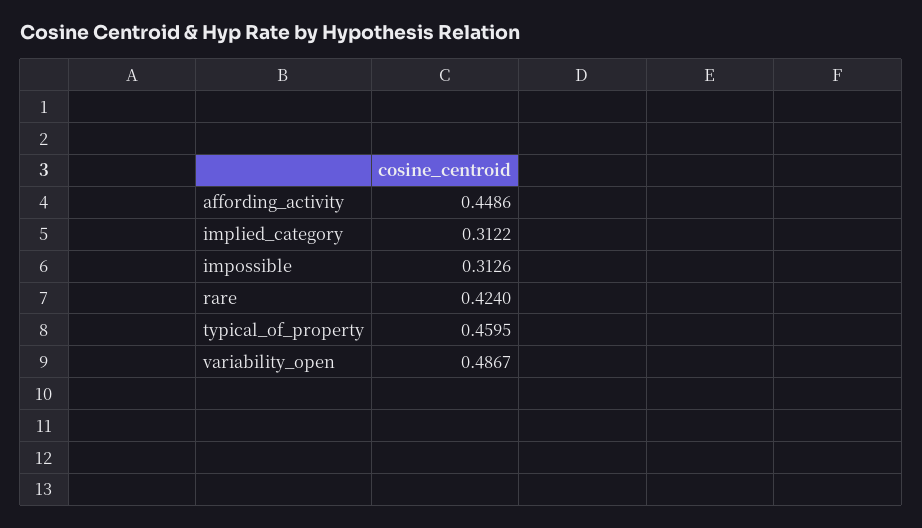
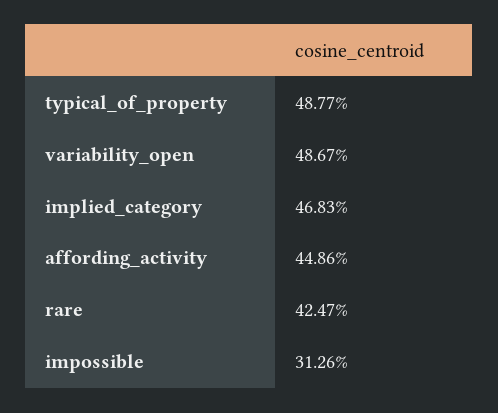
  {
    "affording_activity": 0.4486,
-   "implied_category": 0.3122,
+   "implied_category": 0.4683,
    "impossible": 0.3126,
-   "rare": 0.424,
+   "rare": 0.4247,
-   "typical_of_property": 0.4595,
+   "typical_of_property": 0.4877,
    "variability_open": 0.4867
  }

